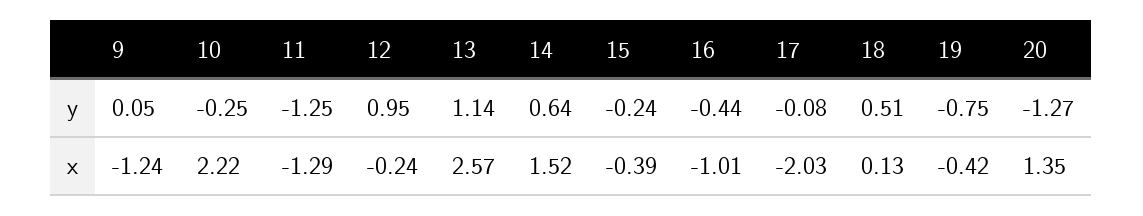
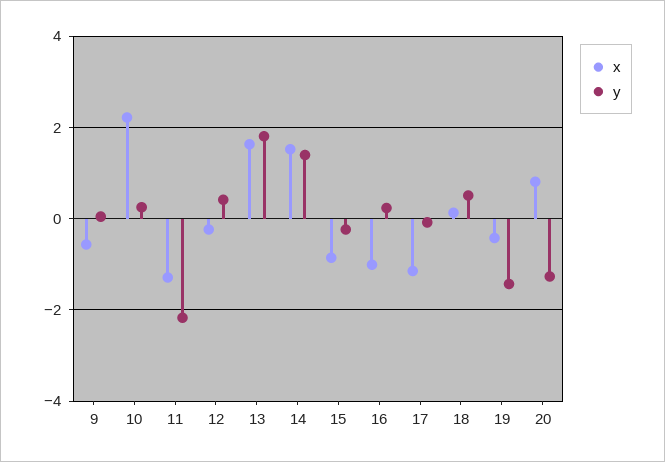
  {
    "y": {
      "9": 0.05,
-     "10": -0.25,
+     "10": 0.2,
-     "11": -1.25,
+     "11": -2.2,
-     "12": 0.95,
+     "12": 0.4,
-     "13": 1.14,
+     "13": 1.8,
-     "14": 0.64,
+     "14": 1.4,
      "15": -0.24,
-     "16": -0.44,
+     "16": 0.2,
      "17": -0.08,
      "18": 0.51,
-     "19": -0.75,
+     "19": -1.4,
      "20": -1.27
    },
    "x": {
-     "9": -1.24,
+     "9": -0.6,
      "10": 2.22,
      "11": -1.29,
      "12": -0.24,
-     "13": 2.57,
+     "13": 1.6,
      "14": 1.52,
-     "15": -0.39,
+     "15": -0.8,
      "16": -1.01,
-     "17": -2.03,
+     "17": -1.2,
      "18": 0.13,
      "19": -0.42,
-     "20": 1.35
+     "20": 0.8
    }
  }

